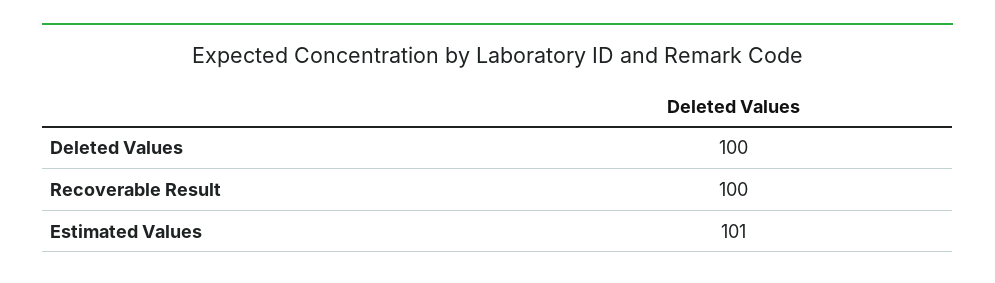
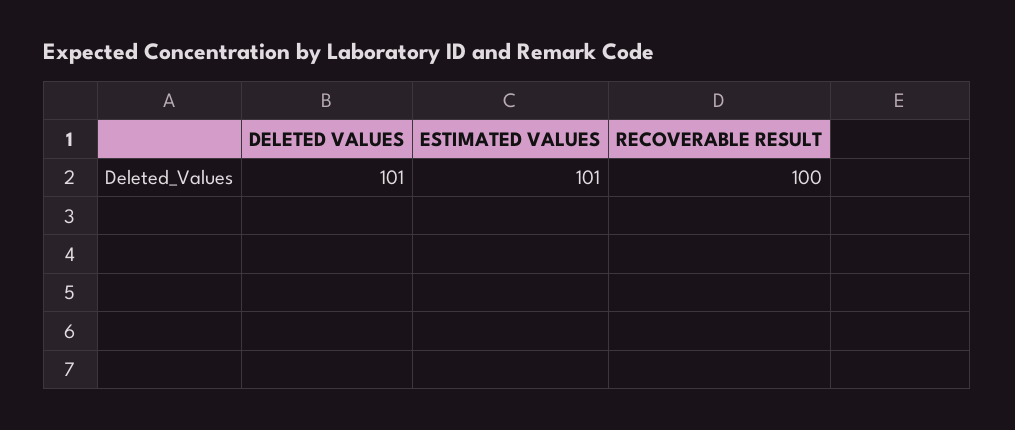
  {
-   "Deleted Values": 100,
+   "Deleted Values": 101,
    "Recoverable Result": 100,
    "Estimated Values": 101
  }

